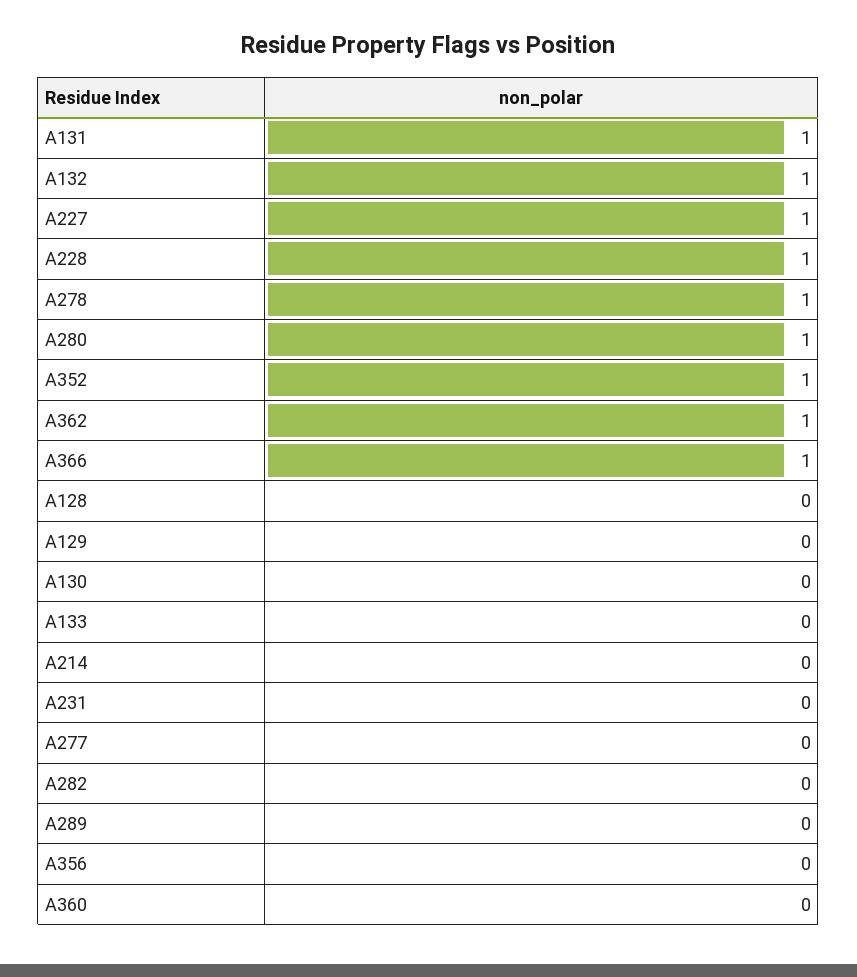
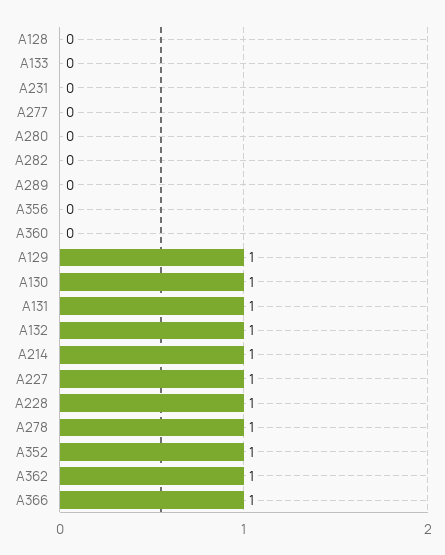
  {
    "A131": 1,
    "A132": 1,
    "A227": 1,
    "A228": 1,
    "A278": 1,
-   "A280": 1,
+   "A280": 0,
    "A352": 1,
    "A362": 1,
    "A366": 1,
    "A128": 0,
-   "A129": 0,
+   "A129": 1,
-   "A130": 0,
+   "A130": 1,
    "A133": 0,
-   "A214": 0,
+   "A214": 1,
    "A231": 0,
    "A277": 0,
    "A282": 0,
    "A289": 0,
    "A356": 0,
    "A360": 0
  }

